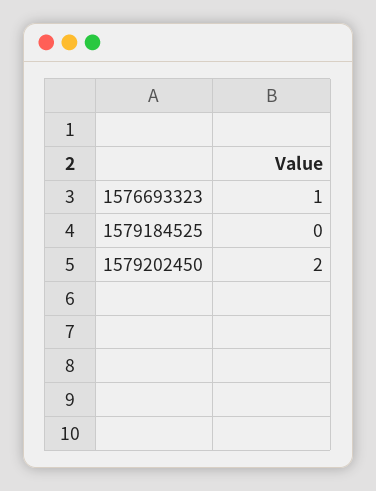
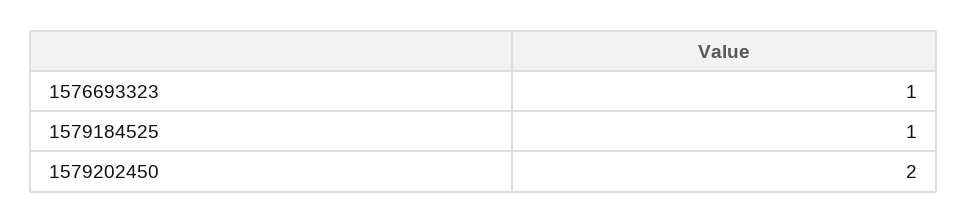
  {
    "1576693323": 1,
-   "1579184525": 0,
+   "1579184525": 1,
    "1579202450": 2
  }

